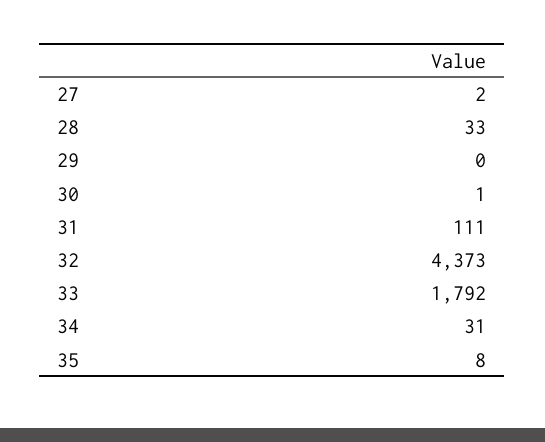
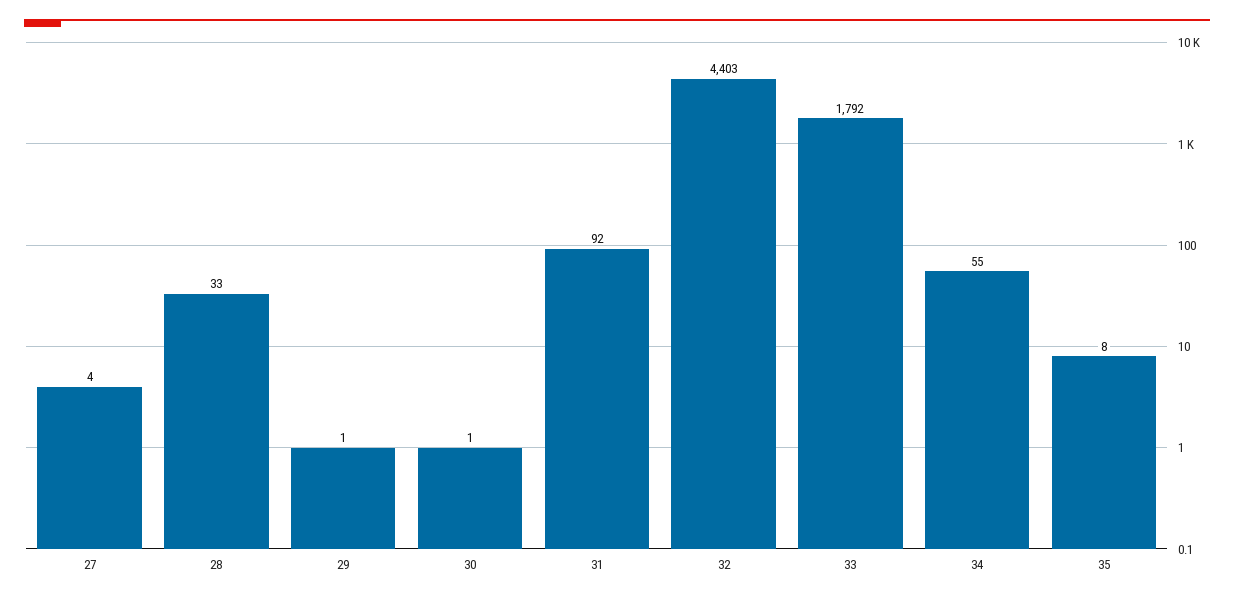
  {
-   "27": 2,
+   "27": 4,
    "28": 33,
-   "29": 0,
+   "29": 1,
    "30": 1,
-   "31": 111,
+   "31": 92,
-   "32": 4373,
+   "32": 4403,
    "33": 1792,
-   "34": 31,
+   "34": 55,
    "35": 8
  }

